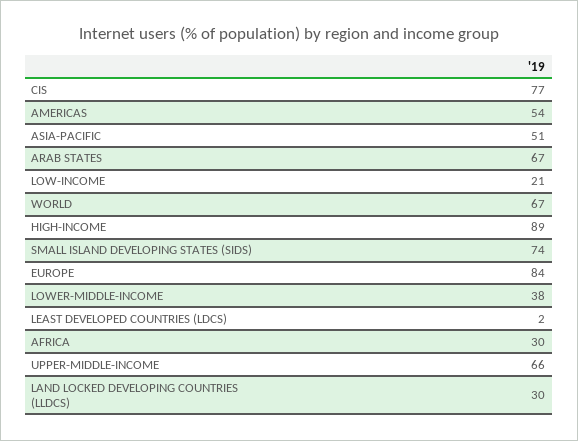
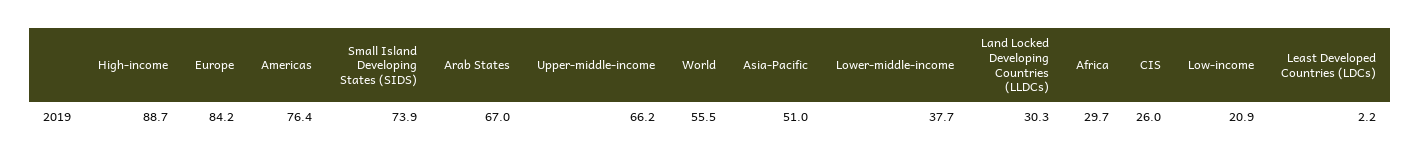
  {
-   "CIS": 77,
+   "CIS": 26,
-   "AMERICAS": 54,
+   "AMERICAS": 76.4,
    "ASIA-PACIFIC": 51,
    "ARAB STATES": 67,
    "LOW-INCOME": 20.9,
-   "WORLD": 67,
+   "WORLD": 55.5,
    "HIGH-INCOME": 88.7,
    "SMALL ISLAND DEVELOPING STATES (SIDS)": 73.9,
    "EUROPE": 84.2,
    "LOWER-MIDDLE-INCOME": 37.7,
    "LEAST DEVELOPED COUNTRIES (LDCS)": 2.2,
    "AFRICA": 29.7,
    "UPPER-MIDDLE-INCOME": 66.2,
    "LAND LOCKED DEVELOPING COUNTRIES (LLDCS)": 30.3
  }

